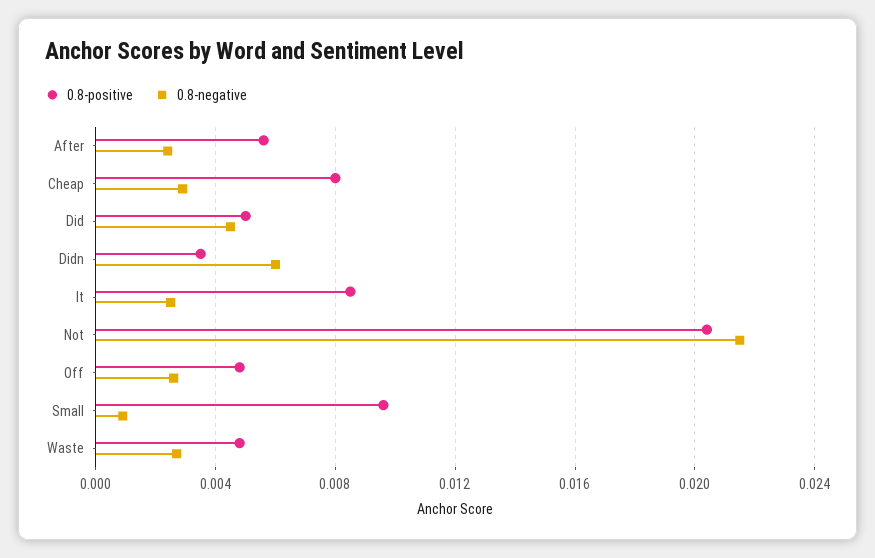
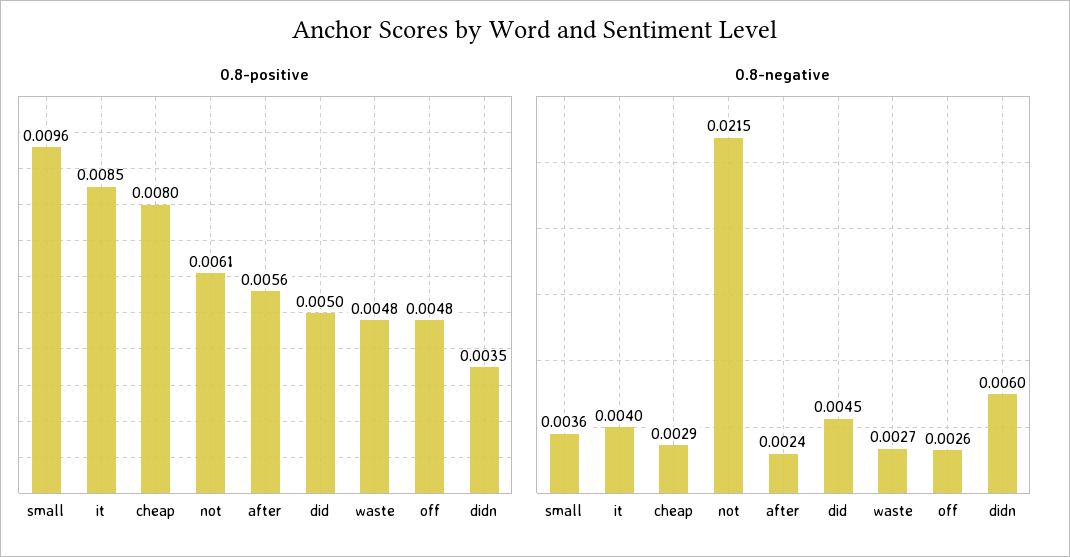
  {
    "0.8-positive": {
      "After": 0.0056,
      "Cheap": 0.008,
      "Did": 0.005,
      "Didn": 0.0035,
      "It": 0.0085,
-     "Not": 0.0205,
+     "Not": 0.0061,
      "Off": 0.0048,
      "Small": 0.0096,
      "Waste": 0.0048
    },
    "0.8-negative": {
      "After": 0.0024,
      "Cheap": 0.0029,
      "Did": 0.0045,
      "Didn": 0.006,
-     "It": 0.0025,
+     "It": 0.004,
      "Not": 0.0215,
      "Off": 0.0026,
-     "Small": 0.001,
+     "Small": 0.0036,
      "Waste": 0.0027
    }
  }

